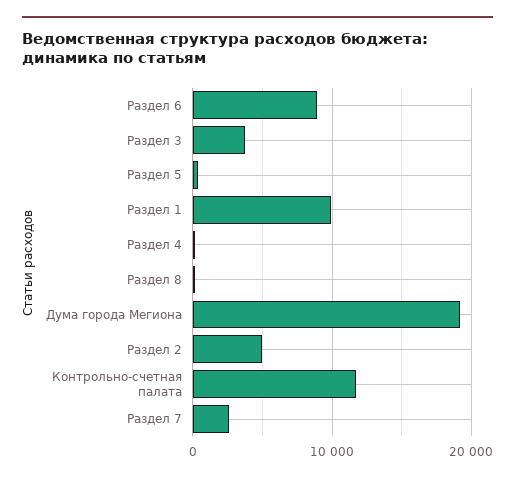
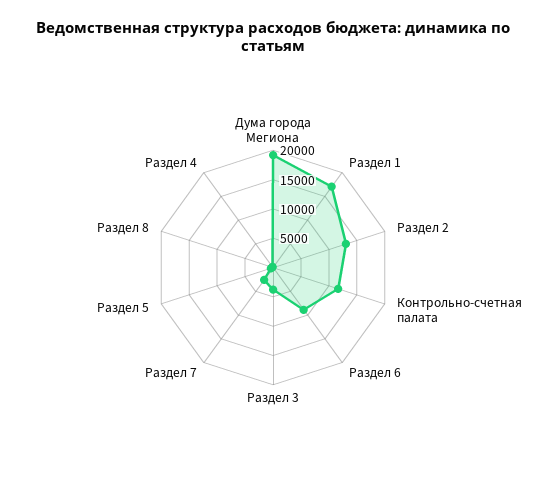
  {
    "Раздел 6": 9000,
    "Раздел 3": 4000,
    "Раздел 5": 0,
-   "Раздел 1": 10000,
+   "Раздел 1": 17500,
    "Раздел 4": 0,
    "Раздел 8": 0,
    "Дума города Мегиона": 19000,
-   "Раздел 2": 5000,
+   "Раздел 2": 12500,
    "Контрольно-счетная палата": 12000,
    "Раздел 7": 3000
  }

